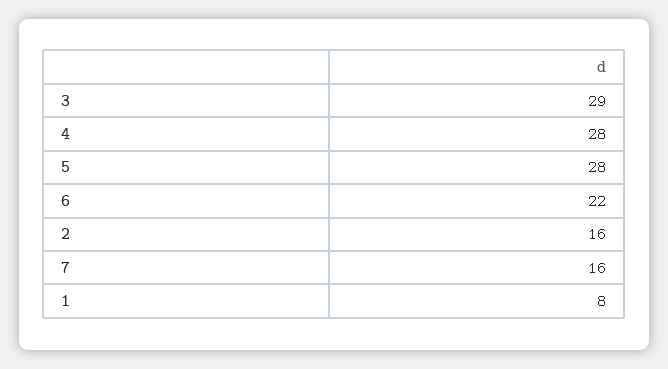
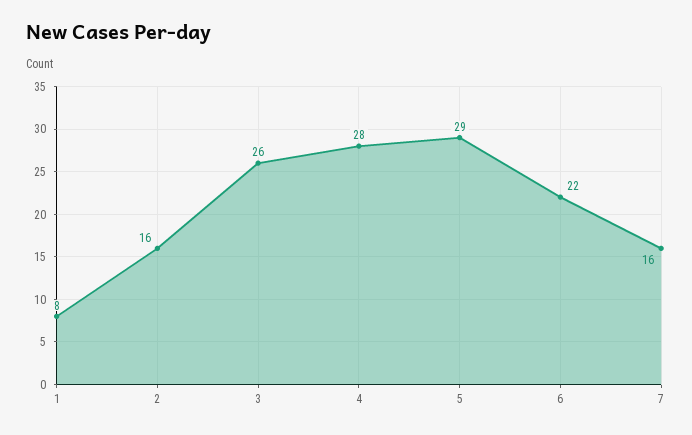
  {
-   "3": 29,
+   "3": 26,
    "4": 28,
-   "5": 28,
+   "5": 29,
    "6": 22,
    "2": 16,
    "7": 16,
    "1": 8
  }

